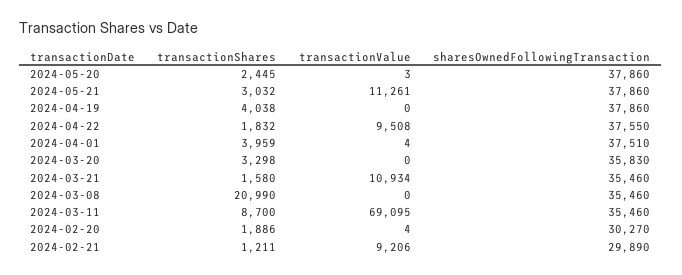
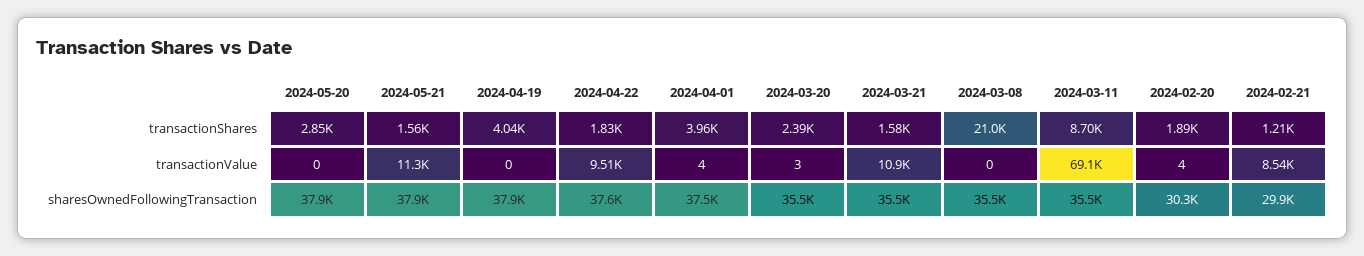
  {
    "transactionShares": {
-     "2024-05-20": 2445,
+     "2024-05-20": 2850,
-     "2024-05-21": 3032,
+     "2024-05-21": 1560,
      "2024-04-19": 4038,
      "2024-04-22": 1832,
      "2024-04-01": 3959,
-     "2024-03-20": 3298,
+     "2024-03-20": 2390,
      "2024-03-21": 1580,
      "2024-03-08": 20990,
      "2024-03-11": 8700,
      "2024-02-20": 1886,
      "2024-02-21": 1211
    },
    "transactionValue": {
-     "2024-05-20": 3,
+     "2024-05-20": 0,
      "2024-05-21": 11261,
      "2024-04-19": 0,
      "2024-04-22": 9508,
      "2024-04-01": 4,
-     "2024-03-20": 0,
+     "2024-03-20": 3,
      "2024-03-21": 10934,
      "2024-03-08": 0,
      "2024-03-11": 69095,
      "2024-02-20": 4,
-     "2024-02-21": 9206
+     "2024-02-21": 8540
    },
    "sharesOwnedFollowingTransaction": {
      "2024-05-20": 37860,
      "2024-05-21": 37860,
      "2024-04-19": 37860,
      "2024-04-22": 37550,
      "2024-04-01": 37510,
-     "2024-03-20": 35830,
+     "2024-03-20": 35500,
      "2024-03-21": 35460,
      "2024-03-08": 35460,
      "2024-03-11": 35460,
      "2024-02-20": 30270,
      "2024-02-21": 29890
    }
  }

